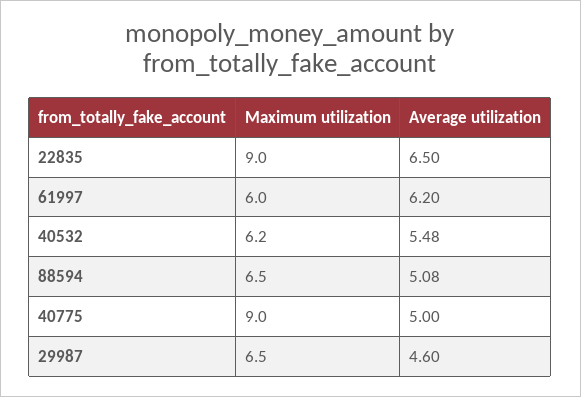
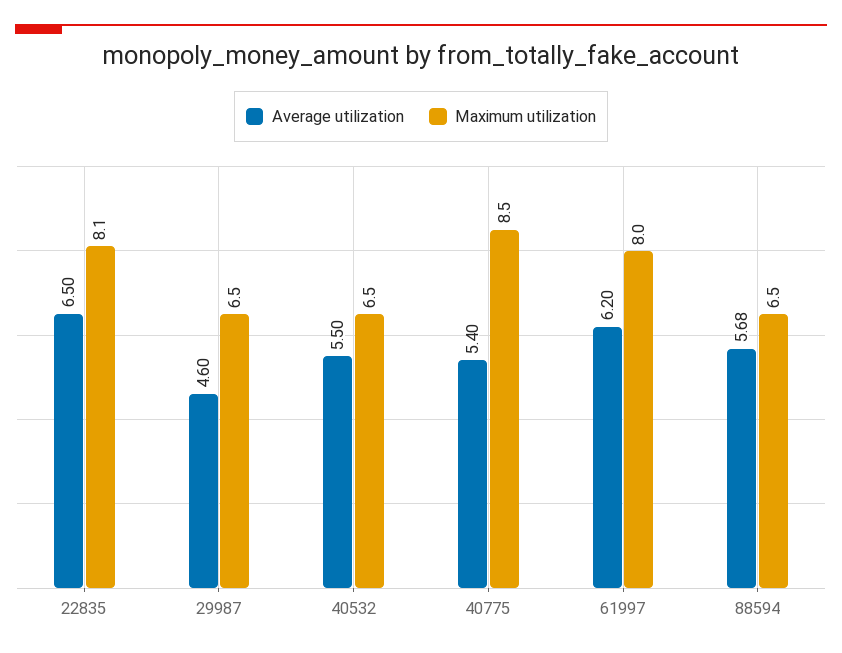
  {
    "Maximum utilization": {
-     "22835": 9,
+     "22835": 8.1,
-     "61997": 6,
+     "61997": 8,
-     "40532": 6.2,
+     "40532": 6.5,
      "88594": 6.5,
-     "40775": 9,
+     "40775": 8.5,
      "29987": 6.5
    },
    "Average utilization": {
      "22835": 6.5,
      "61997": 6.2,
-     "40532": 5.48,
+     "40532": 5.5,
-     "88594": 5.08,
+     "88594": 5.68,
-     "40775": 5,
+     "40775": 5.4,
      "29987": 4.6
    }
  }

